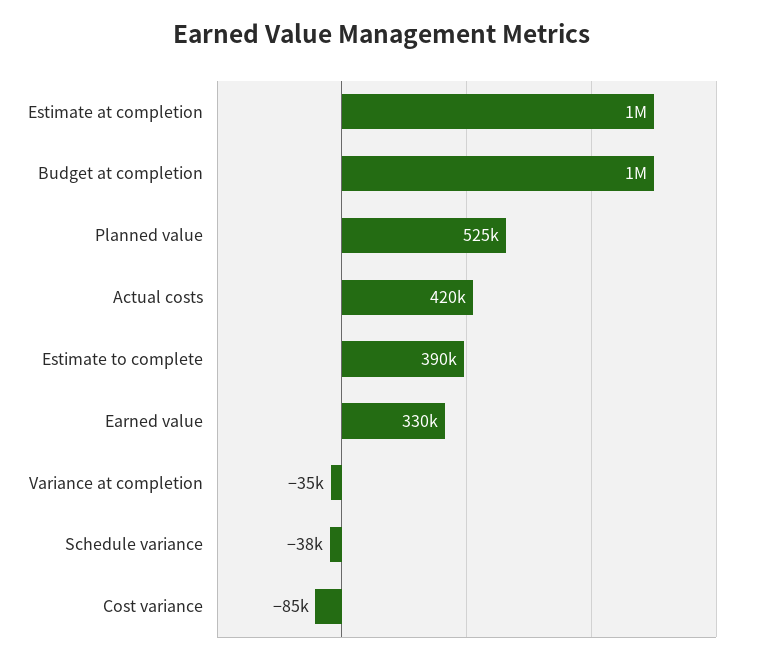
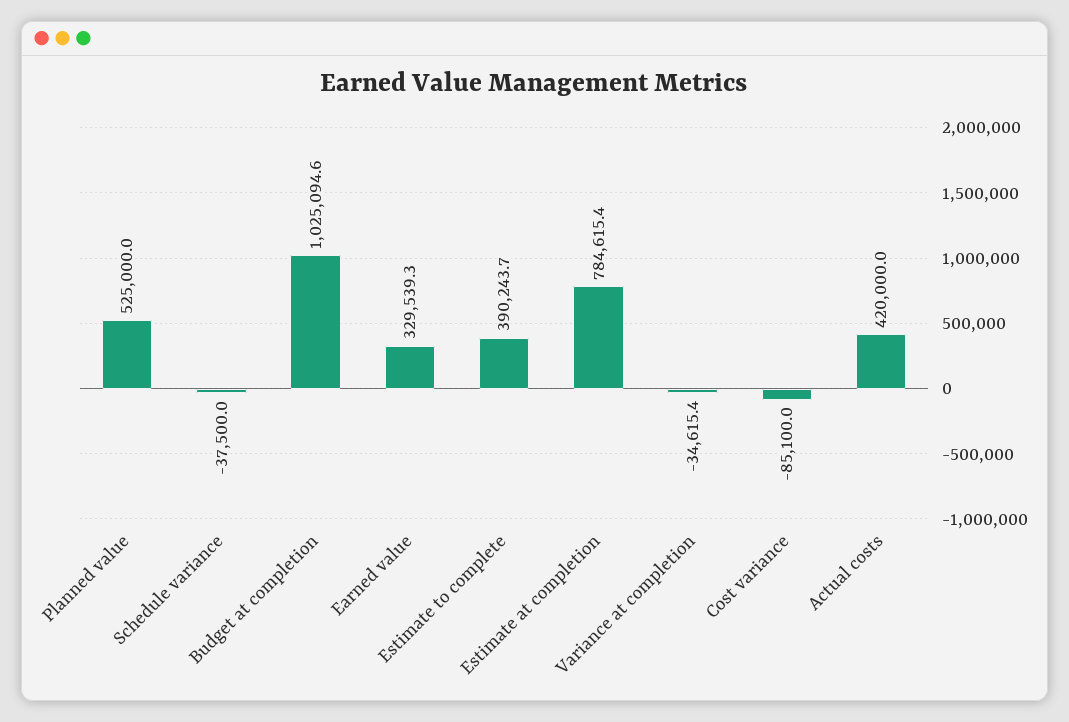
  {
-   "Estimate at completion": 1000000,
+   "Estimate at completion": 784615.4,
    "Budget at completion": 1025094.6,
    "Planned value": 525000,
    "Actual costs": 420000,
    "Estimate to complete": 390243.7,
    "Earned value": 329539.3,
    "Variance at completion": -34615.4,
    "Schedule variance": -37500,
    "Cost variance": -85100
  }

